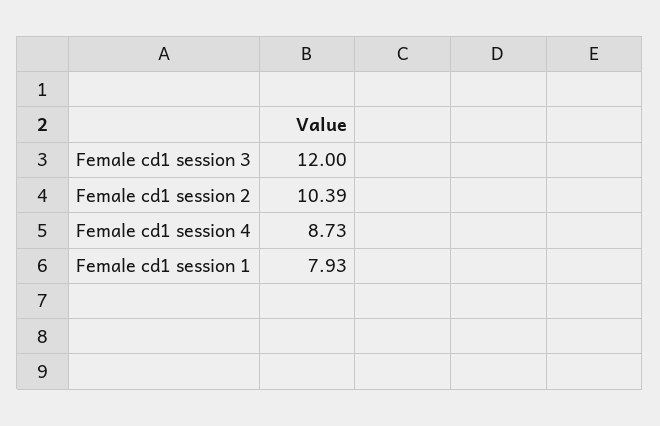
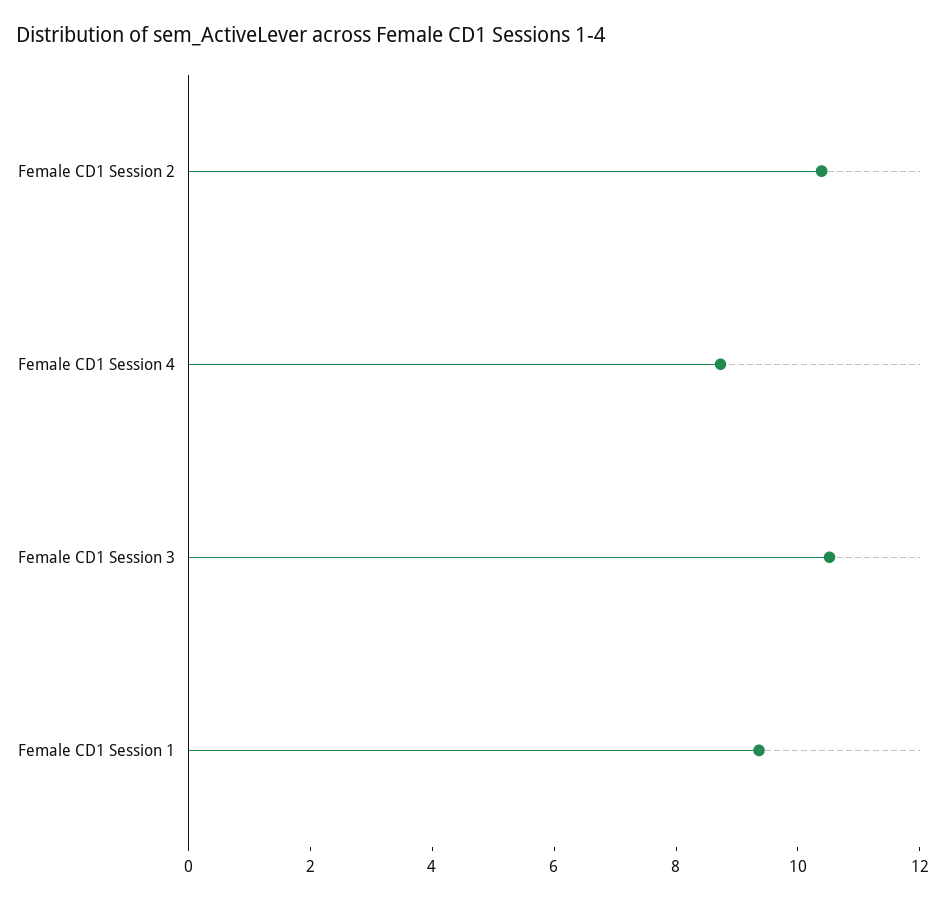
  {
-   "Female cd1 session 3": 12,
+   "Female cd1 session 3": 10.5,
    "Female cd1 session 2": 10.39,
    "Female cd1 session 4": 8.73,
-   "Female cd1 session 1": 7.93
+   "Female cd1 session 1": 9.5
  }

